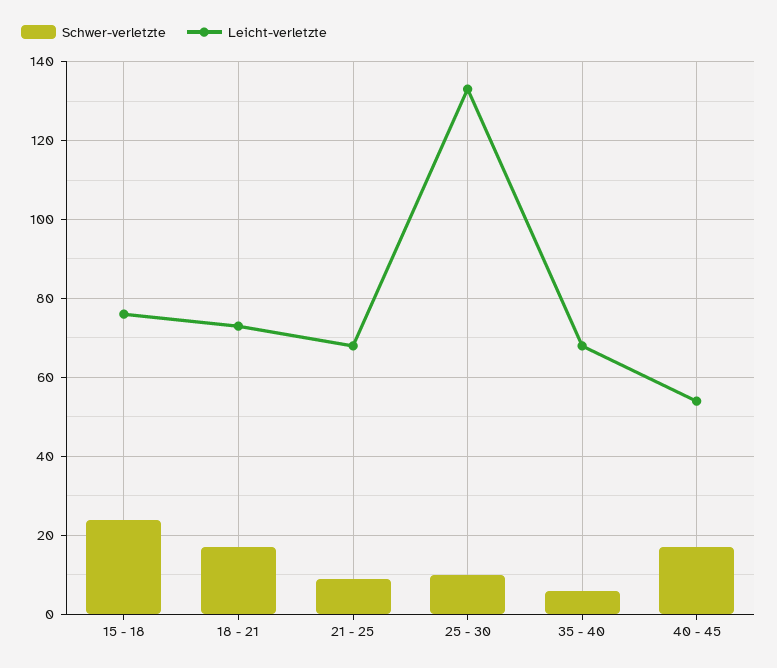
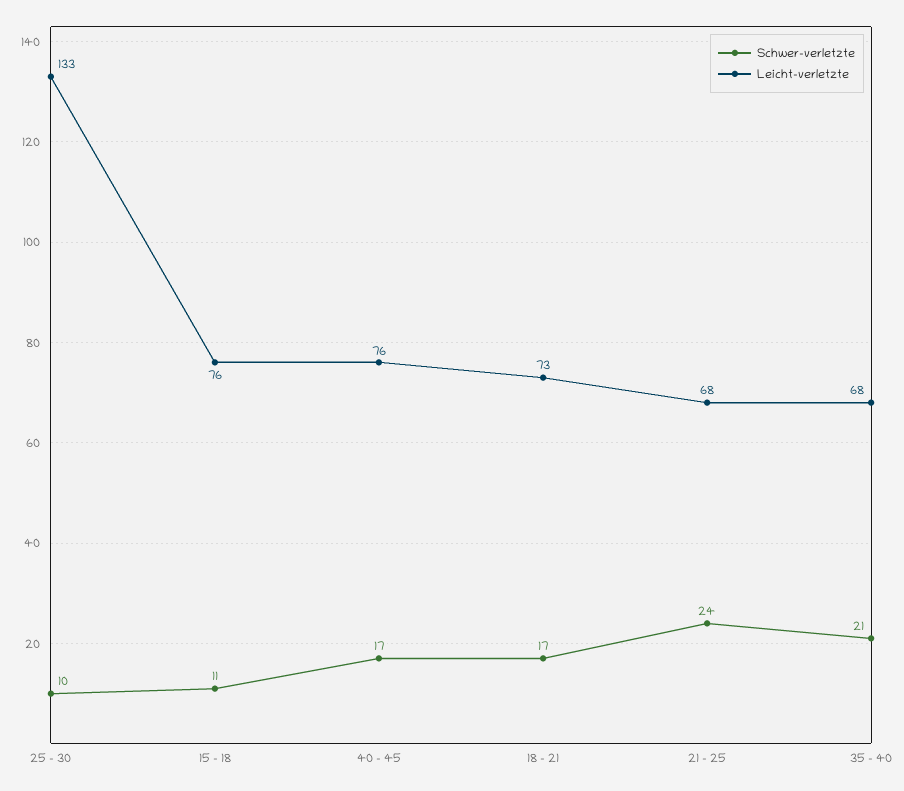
  {
    "Schwer-verletzte": {
-     "15 - 18": 25,
+     "15 - 18": 11,
      "18 - 21": 17,
-     "21 - 25": 10,
+     "21 - 25": 24,
      "25 - 30": 10,
-     "35 - 40": 5,
+     "35 - 40": 21,
      "40 - 45": 17
    },
    "Leicht-verletzte": {
      "15 - 18": 76,
      "18 - 21": 73,
      "21 - 25": 68,
      "25 - 30": 133,
      "35 - 40": 68,
-     "40 - 45": 55
+     "40 - 45": 76
    }
  }

